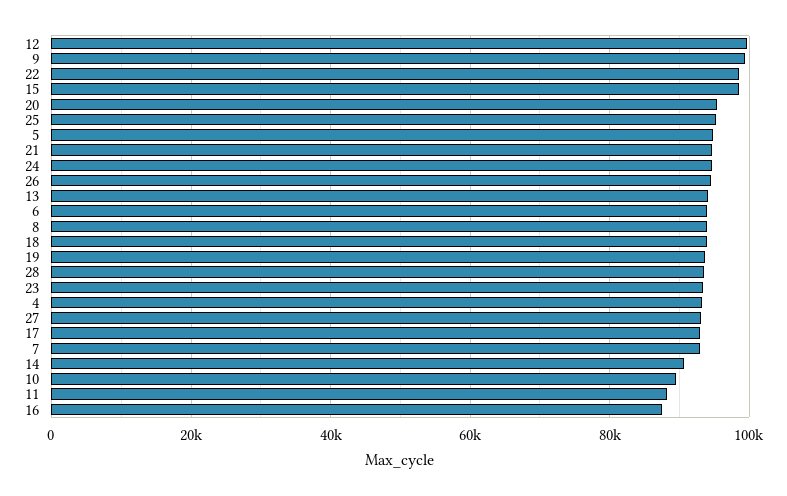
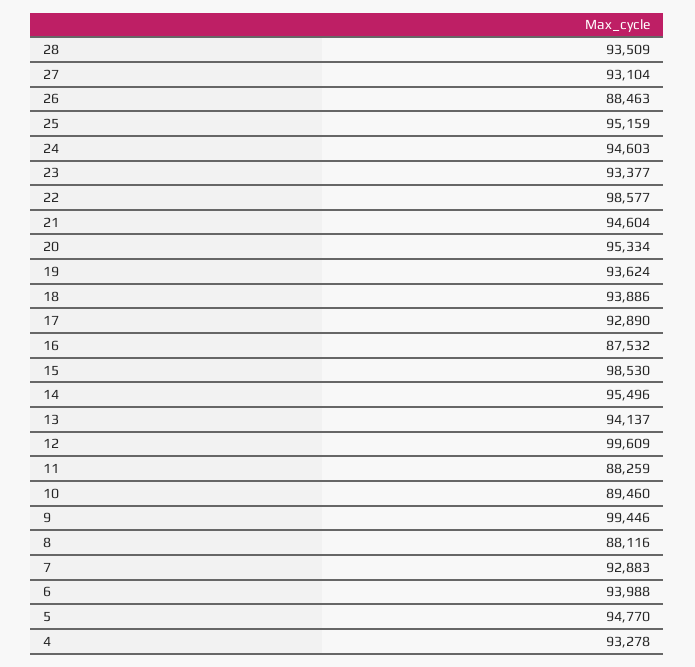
  {
    "12": 99609,
    "9": 99446,
    "22": 98577,
    "15": 98530,
    "20": 95334,
    "25": 95159,
    "5": 94770,
    "21": 94604,
    "24": 94603,
-   "26": 94000,
+   "26": 88463,
    "13": 94137,
    "6": 93988,
-   "8": 94000,
+   "8": 88116,
    "18": 93886,
    "19": 93624,
    "28": 93509,
    "23": 93377,
    "4": 93278,
    "27": 93104,
    "17": 92890,
    "7": 92883,
-   "14": 90000,
+   "14": 95496,
    "10": 89460,
    "11": 88259,
    "16": 87532
  }

